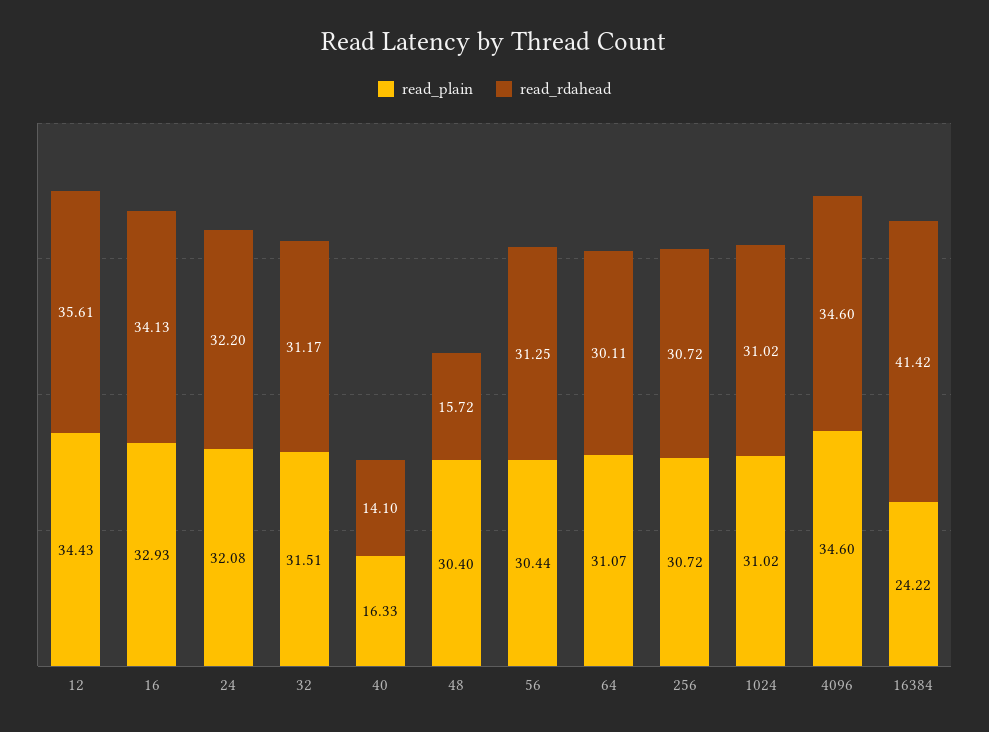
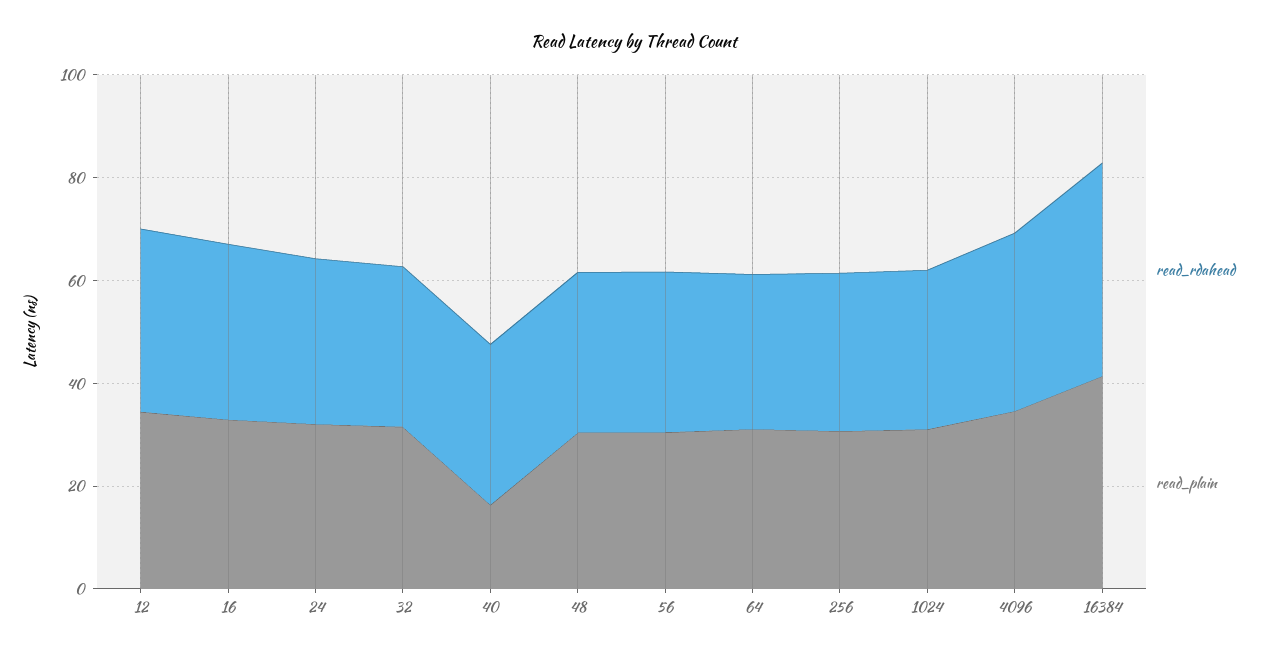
  {
    "read_plain": {
      "12": 34.43,
      "16": 32.93,
      "24": 32.08,
      "32": 31.51,
      "40": 16.33,
      "48": 30.4,
      "56": 30.44,
      "64": 31.07,
      "256": 30.72,
      "1024": 31.02,
      "4096": 34.6,
-     "16384": 24.22
+     "16384": 40
    },
    "read_rdahead": {
      "12": 35.61,
      "16": 34.13,
      "24": 32.2,
      "32": 31.17,
-     "40": 14.1,
+     "40": 30,
-     "48": 15.72,
+     "48": 30,
      "56": 31.25,
      "64": 30.11,
      "256": 30.72,
      "1024": 31.02,
      "4096": 34.6,
      "16384": 41.42
    }
  }

